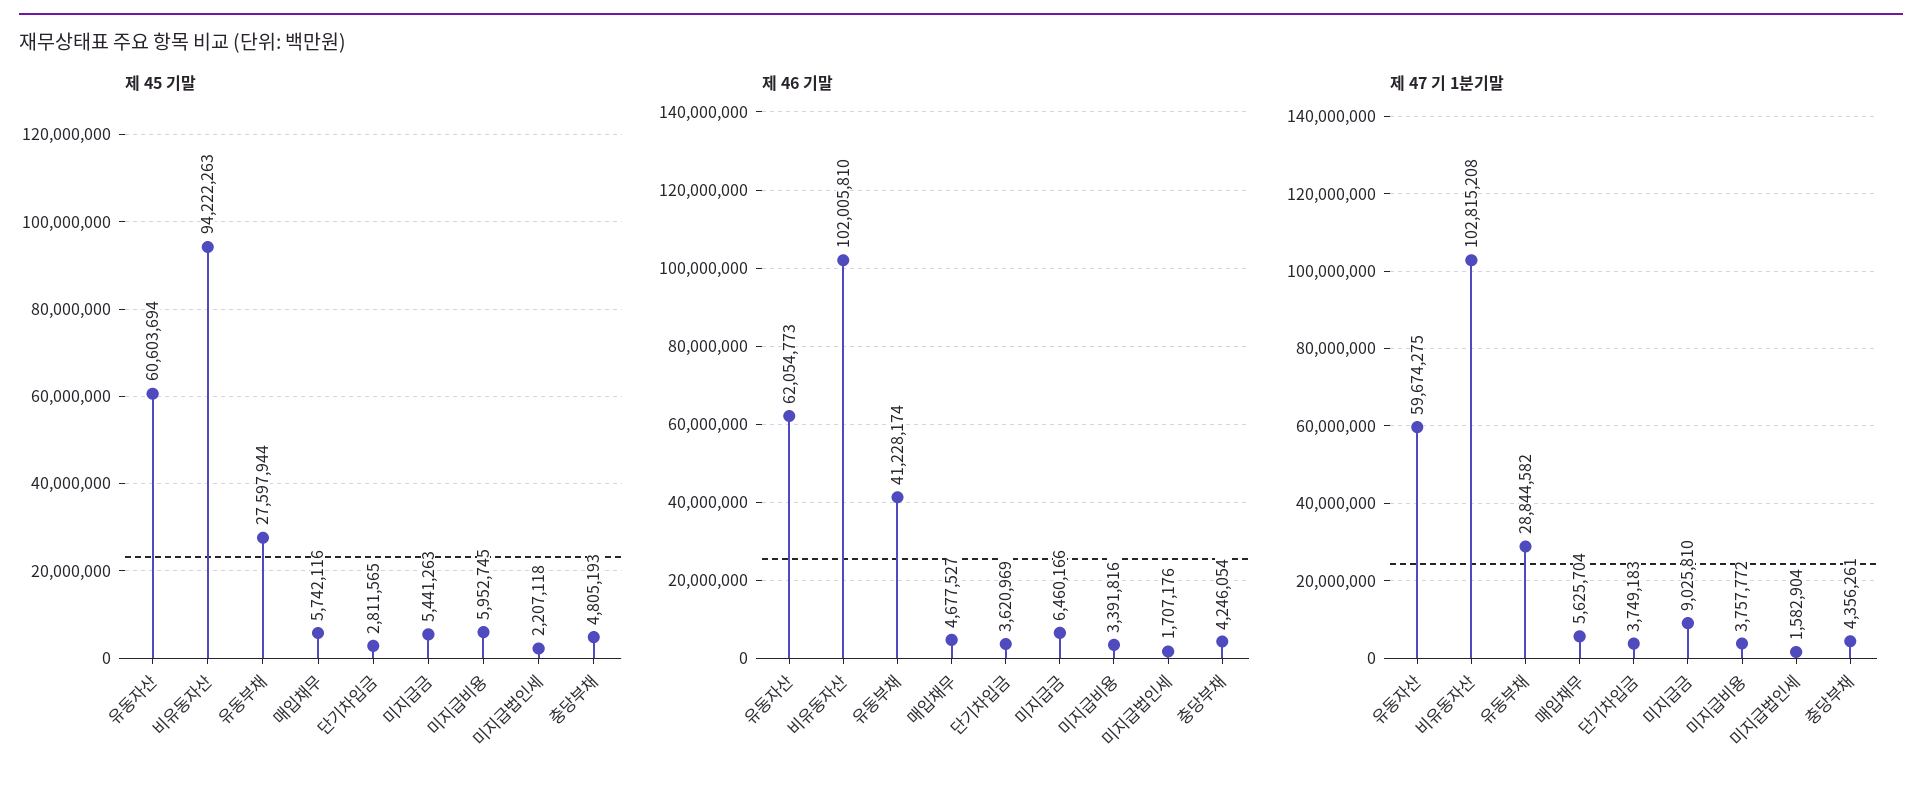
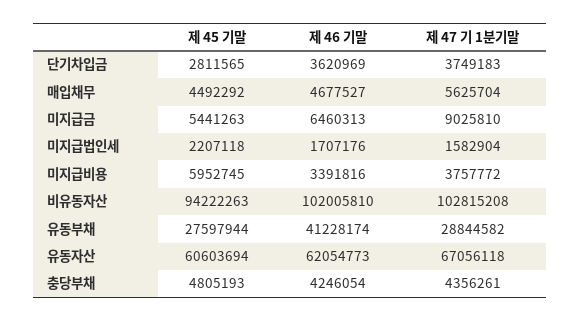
  {
    "제 45 기말": {
      "유동자산": 60603694,
      "비유동자산": 94222263,
      "유동부채": 27597944,
-     "매입채무": 5742116,
+     "매입채무": 4492292,
      "단기차입금": 2811565,
      "미지급금": 5441263,
      "미지급비용": 5952745,
      "미지급법인세": 2207118,
      "충당부채": 4805193
    },
    "제 46 기말": {
      "유동자산": 62054773,
      "비유동자산": 102005810,
      "유동부채": 41228174,
      "매입채무": 4677527,
      "단기차입금": 3620969,
-     "미지급금": 6460166,
+     "미지급금": 6460313,
      "미지급비용": 3391816,
      "미지급법인세": 1707176,
      "충당부채": 4246054
    },
    "제 47 기 1분기말": {
-     "유동자산": 59674275,
+     "유동자산": 67056118,
      "비유동자산": 102815208,
      "유동부채": 28844582,
      "매입채무": 5625704,
      "단기차입금": 3749183,
      "미지급금": 9025810,
      "미지급비용": 3757772,
      "미지급법인세": 1582904,
      "충당부채": 4356261
    }
  }

